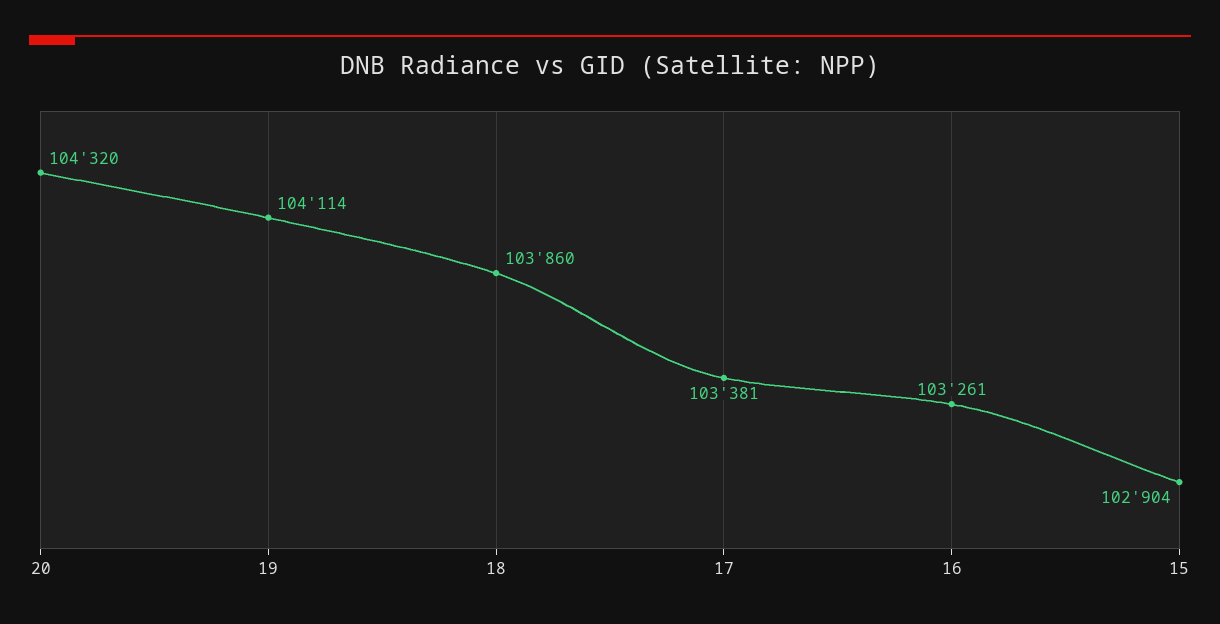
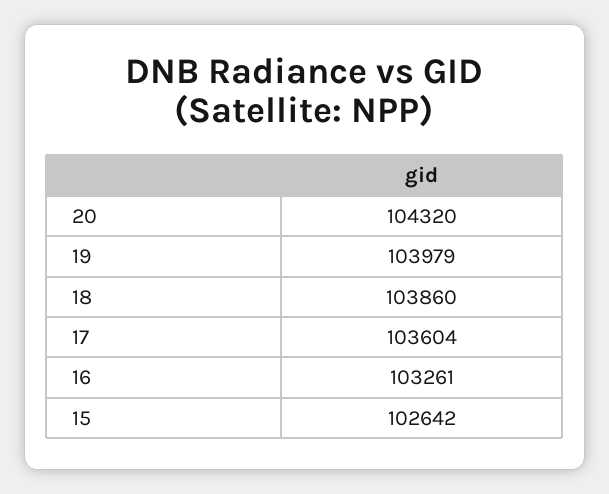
  {
    "20": 104320,
-   "19": 104114,
+   "19": 103979,
    "18": 103860,
-   "17": 103381,
+   "17": 103604,
    "16": 103261,
-   "15": 102904
+   "15": 102642
  }

